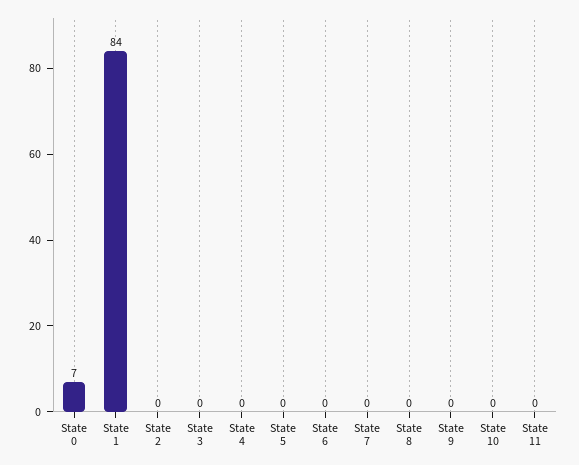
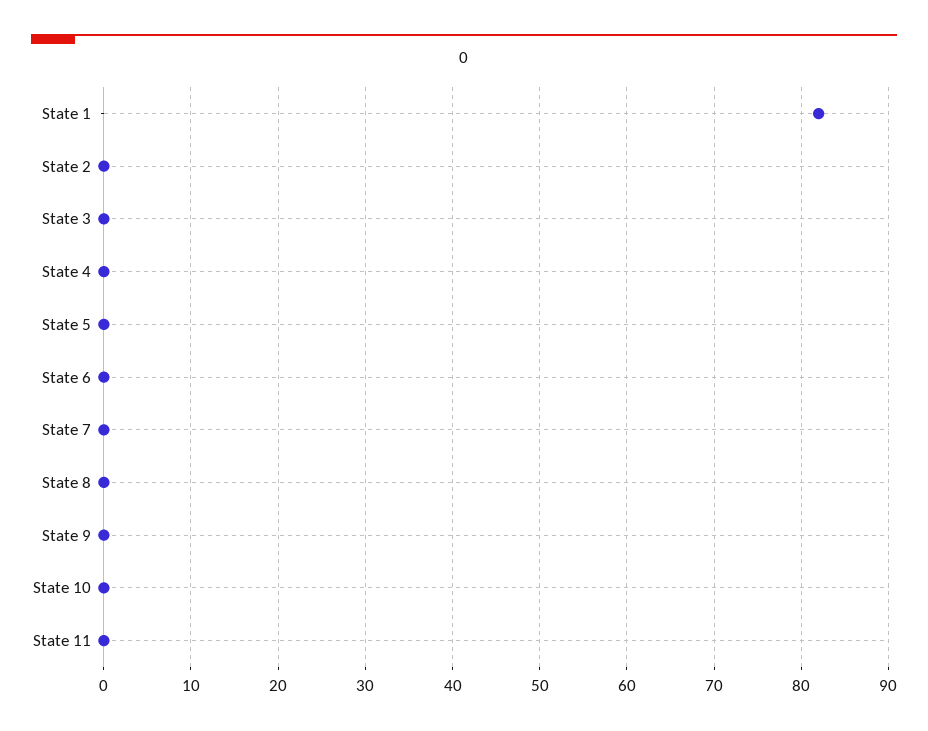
  {
-   "State 0": 7,
-   "State 1": 84,
+   "State 1": 82,
    "State 2": 0,
    "State 3": 0,
    "State 4": 0,
    "State 5": 0,
    "State 6": 0,
    "State 7": 0,
    "State 8": 0,
    "State 9": 0,
    "State 10": 0,
    "State 11": 0
  }

